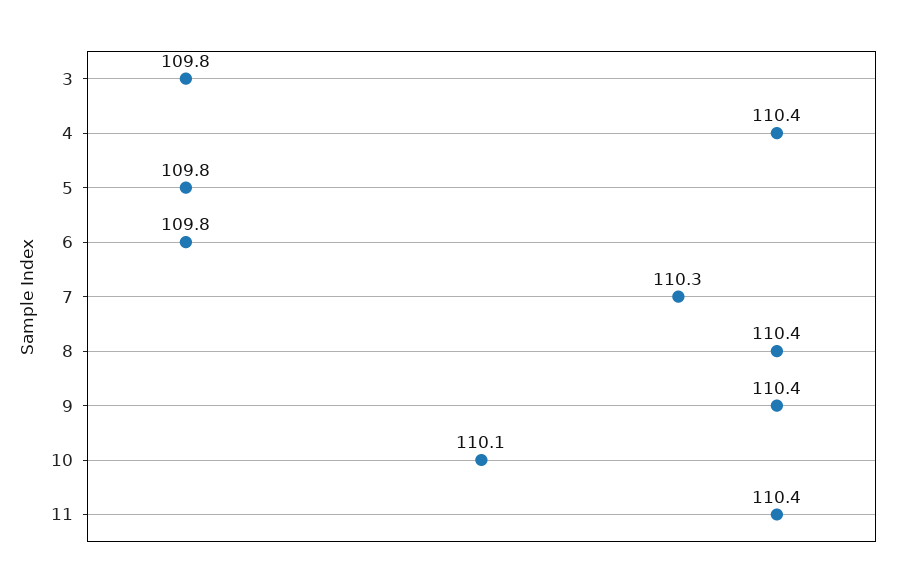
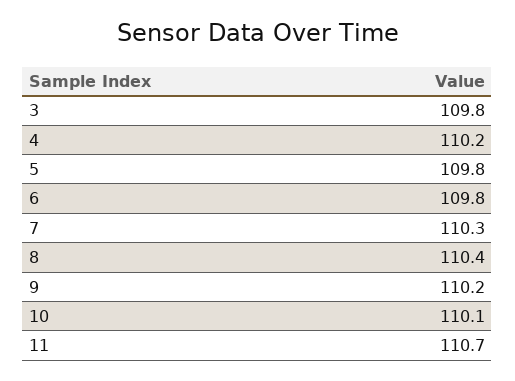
  {
    "3": 109.8,
-   "4": 110.4,
+   "4": 110.2,
    "5": 109.8,
    "6": 109.8,
    "7": 110.3,
    "8": 110.4,
-   "9": 110.4,
+   "9": 110.2,
    "10": 110.1,
-   "11": 110.4
+   "11": 110.7
  }

